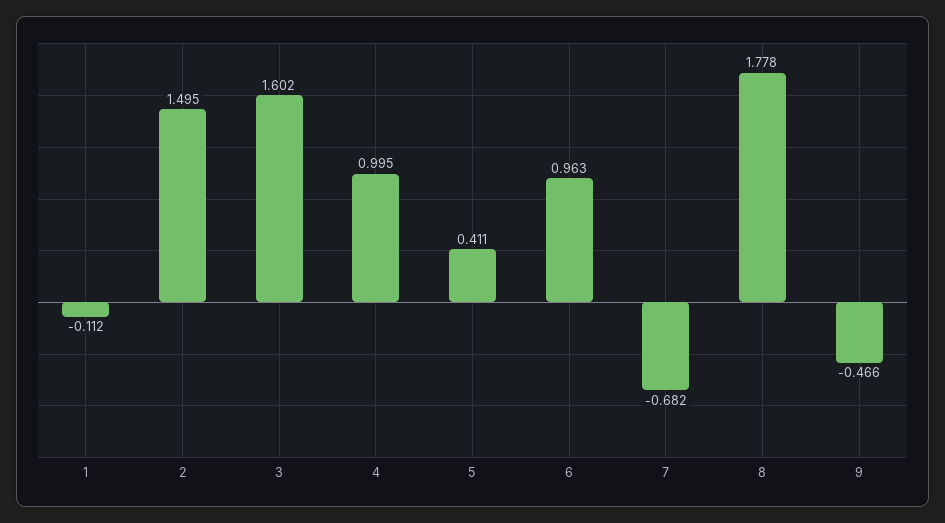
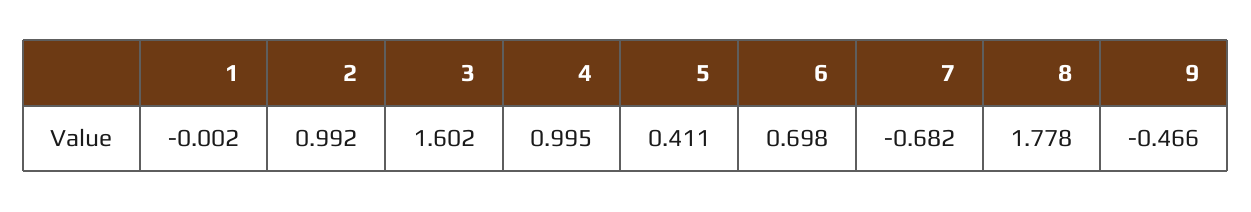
  {
-   "1": -0.112,
+   "1": -0.002,
-   "2": 1.495,
+   "2": 0.992,
    "3": 1.602,
    "4": 0.995,
    "5": 0.411,
-   "6": 0.963,
+   "6": 0.698,
    "7": -0.682,
    "8": 1.778,
    "9": -0.466
  }

